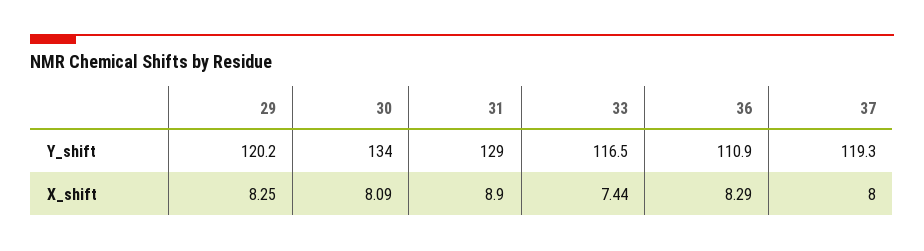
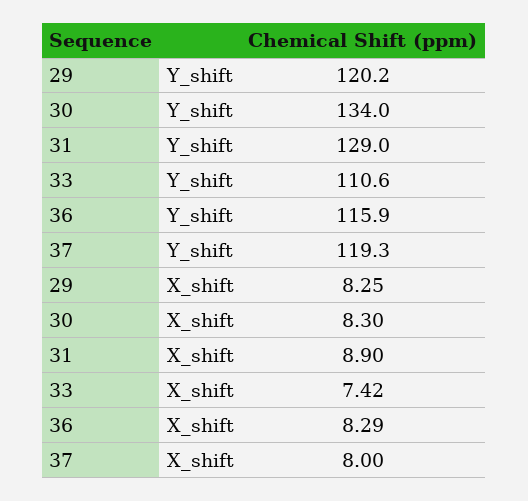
  {
    "29": {
      "Y_shift": 120.2,
      "X_shift": 8.25
    },
    "30": {
      "Y_shift": 134,
-     "X_shift": 8.09
+     "X_shift": 8.3
    },
    "31": {
      "Y_shift": 129,
      "X_shift": 8.9
    },
    "33": {
-     "Y_shift": 116.5,
+     "Y_shift": 110.6,
-     "X_shift": 7.44
+     "X_shift": 7.42
    },
    "36": {
-     "Y_shift": 110.9,
+     "Y_shift": 115.9,
      "X_shift": 8.29
    },
    "37": {
      "Y_shift": 119.3,
      "X_shift": 8
    }
  }

